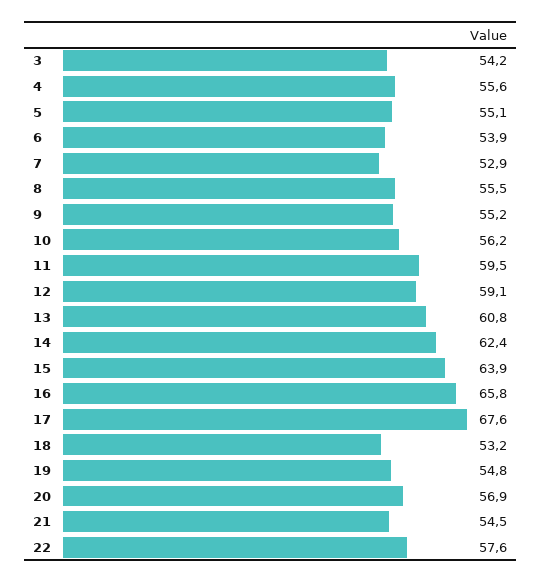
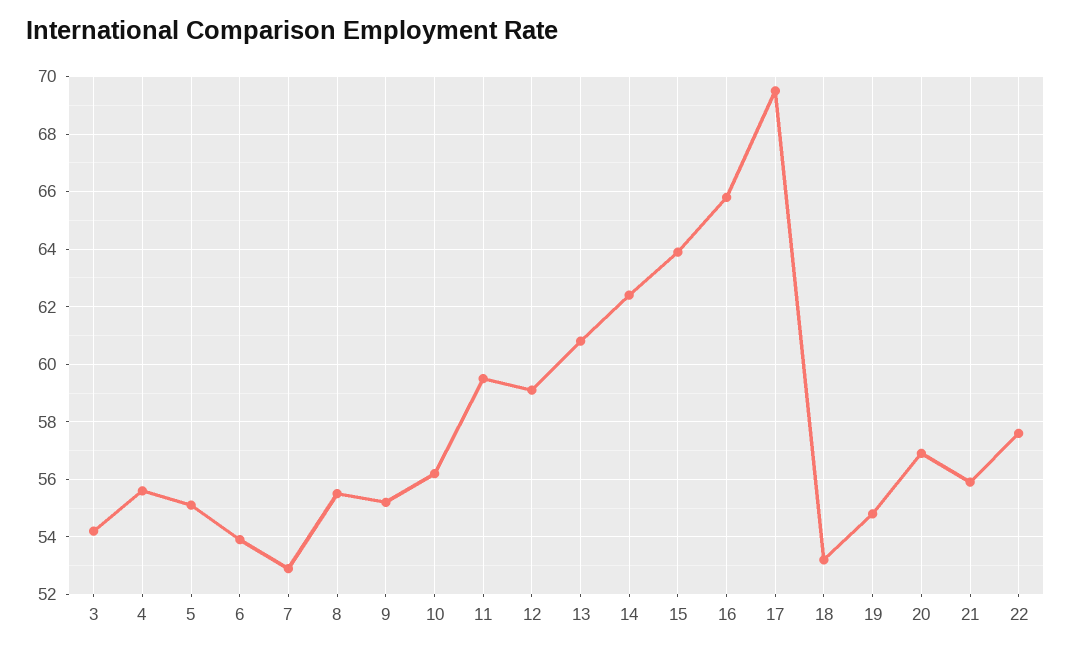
  {
    "3": 54.2,
    "4": 55.6,
    "5": 55.1,
    "6": 53.9,
    "7": 52.9,
    "8": 55.5,
    "9": 55.2,
    "10": 56.2,
    "11": 59.5,
    "12": 59.1,
    "13": 60.8,
    "14": 62.4,
    "15": 63.9,
    "16": 65.8,
-   "17": 67.6,
+   "17": 69.5,
    "18": 53.2,
    "19": 54.8,
    "20": 56.9,
-   "21": 54.5,
+   "21": 56,
    "22": 57.6
  }

